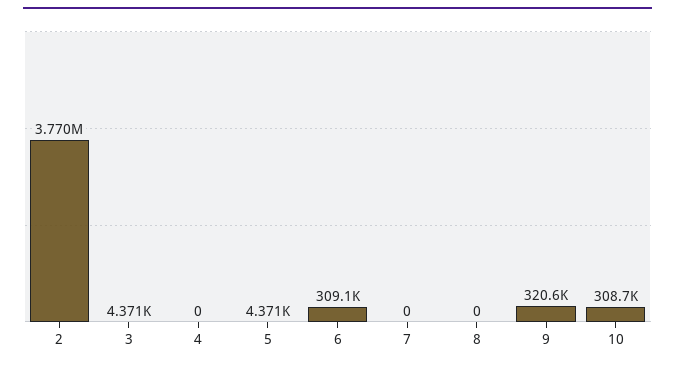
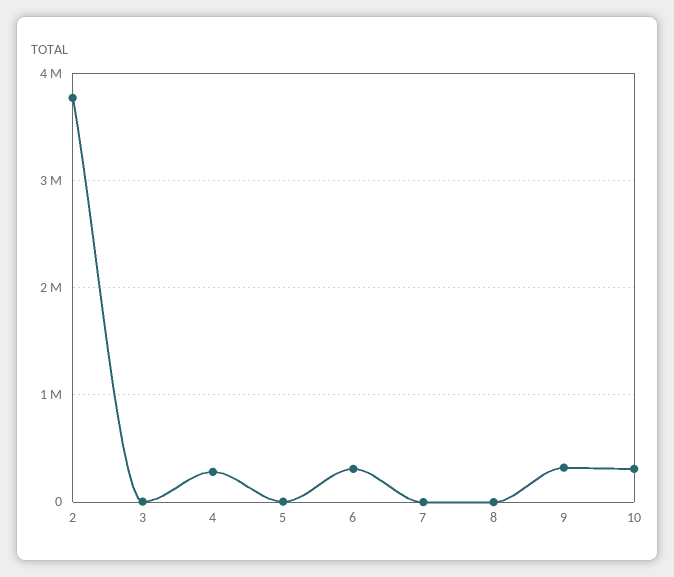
  {
    "2": 3770000,
    "3": 4371,
-   "4": 0,
+   "4": 300000,
    "5": 4371,
    "6": 309100,
    "7": 0,
    "8": 0,
    "9": 320600,
    "10": 308700
  }

